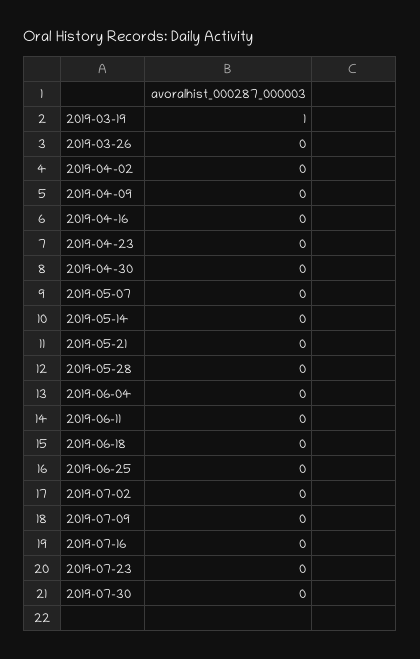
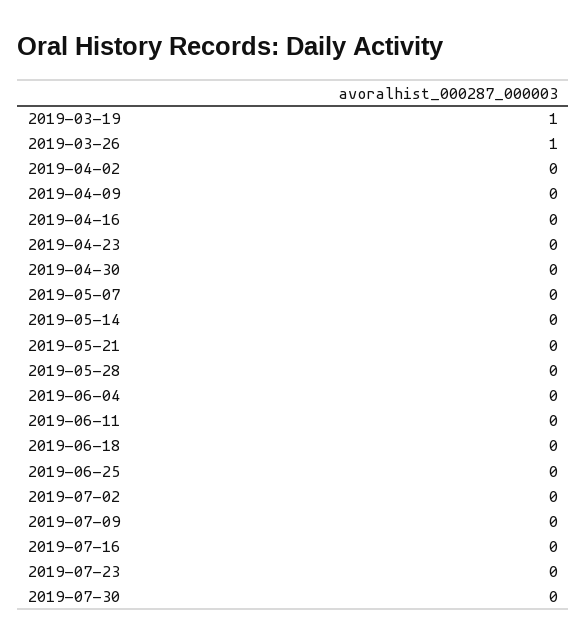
  {
    "2019-03-19": 1,
-   "2019-03-26": 0,
+   "2019-03-26": 1,
    "2019-04-02": 0,
    "2019-04-09": 0,
    "2019-04-16": 0,
    "2019-04-23": 0,
    "2019-04-30": 0,
    "2019-05-07": 0,
    "2019-05-14": 0,
    "2019-05-21": 0,
    "2019-05-28": 0,
    "2019-06-04": 0,
    "2019-06-11": 0,
    "2019-06-18": 0,
    "2019-06-25": 0,
    "2019-07-02": 0,
    "2019-07-09": 0,
    "2019-07-16": 0,
    "2019-07-23": 0,
    "2019-07-30": 0
  }

